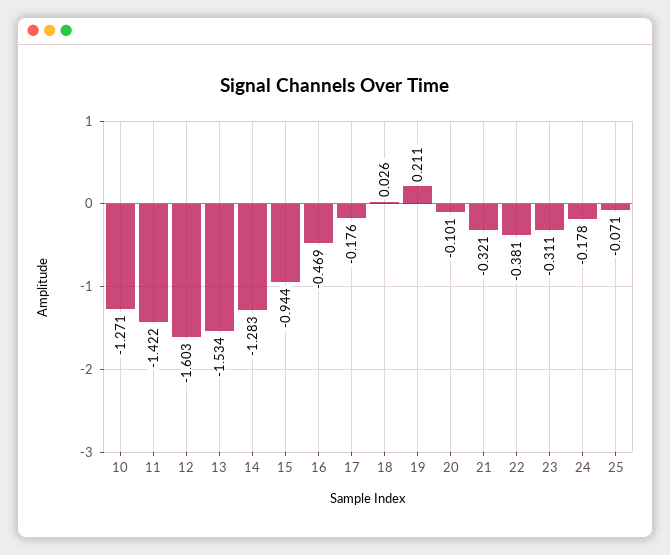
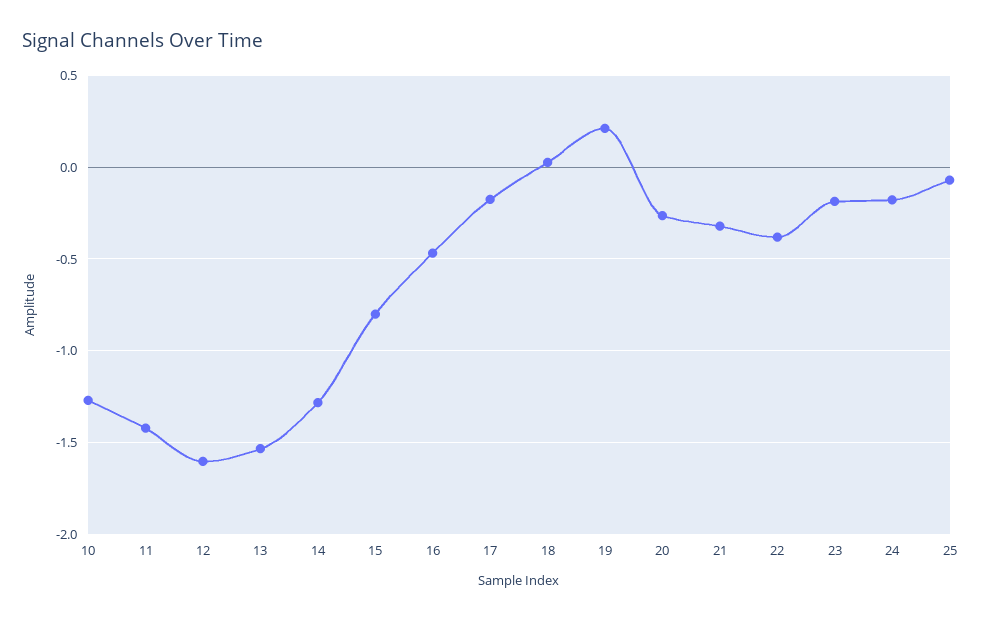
  {
    "10": -1.271,
    "11": -1.422,
    "12": -1.603,
    "13": -1.534,
    "14": -1.283,
-   "15": -0.944,
+   "15": -0.8,
    "16": -0.469,
    "17": -0.176,
    "18": 0.026,
    "19": 0.211,
-   "20": -0.101,
+   "20": -0.25,
    "21": -0.321,
    "22": -0.381,
-   "23": -0.311,
+   "23": -0.2,
    "24": -0.178,
    "25": -0.071
  }

